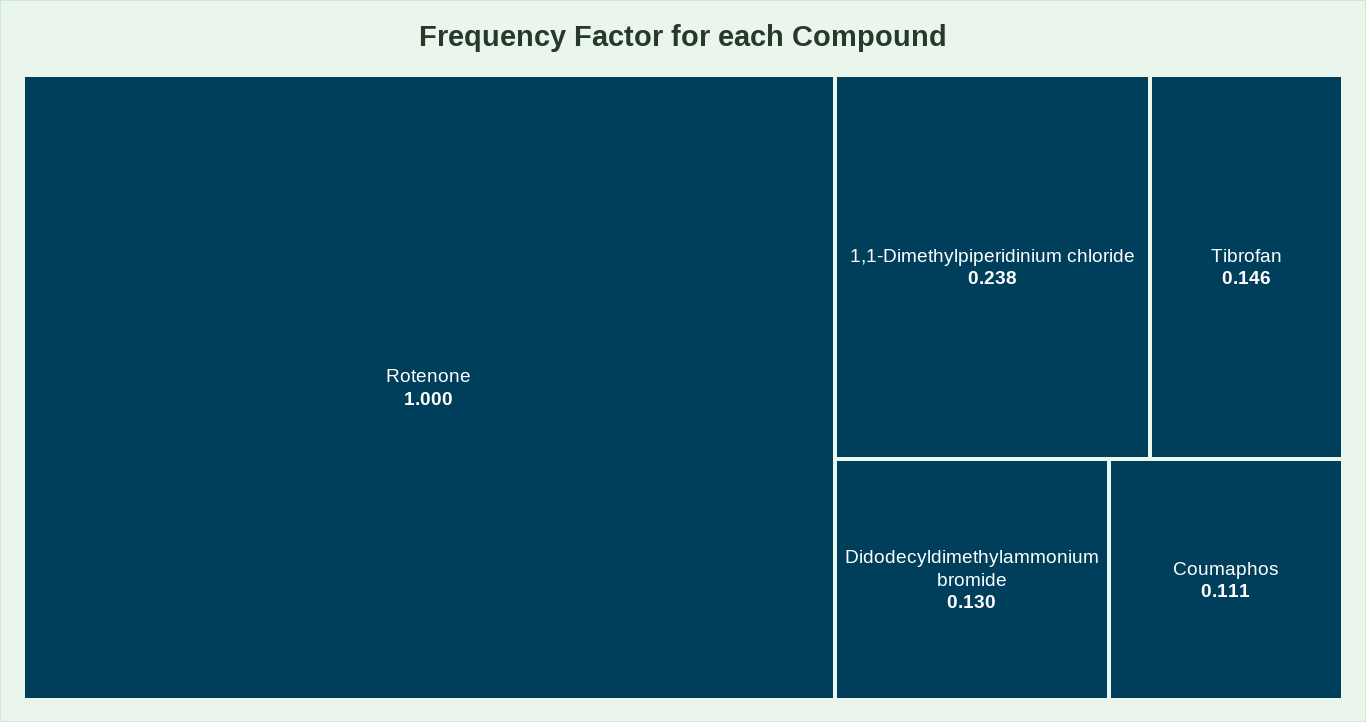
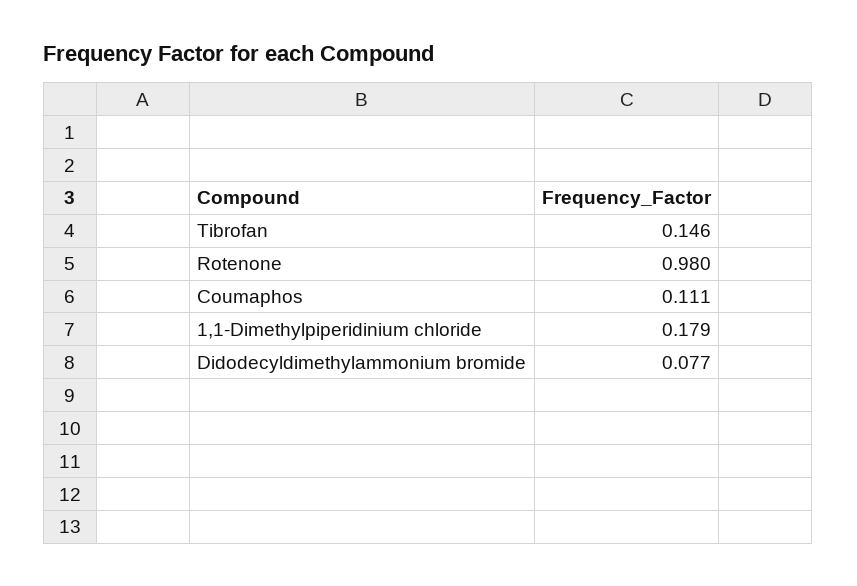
  {
-   "Rotenone": 1,
+   "Rotenone": 0.98,
-   "1,1-Dimethylpiperidinium chloride": 0.238,
+   "1,1-Dimethylpiperidinium chloride": 0.179,
    "Tibrofan": 0.146,
-   "Didodecyldimethylammonium bromide": 0.13,
+   "Didodecyldimethylammonium bromide": 0.077,
    "Coumaphos": 0.111
  }

